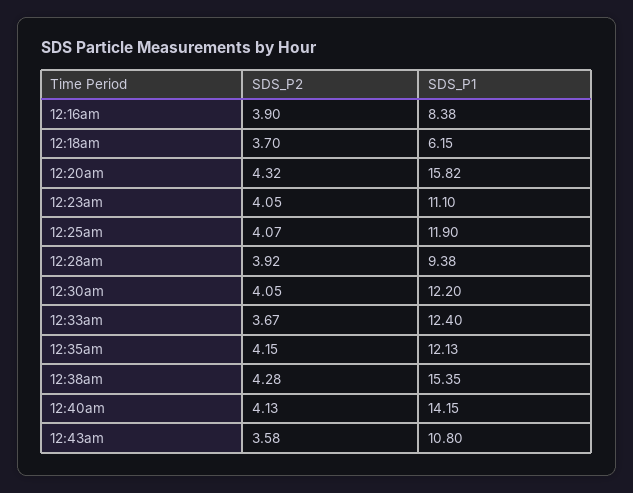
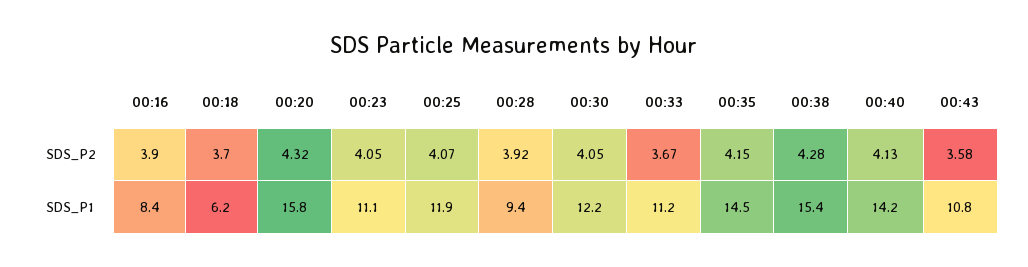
  {
    "SDS_P2": {
      "12:16am": 3.9,
      "12:18am": 3.7,
      "12:20am": 4.32,
      "12:23am": 4.05,
      "12:25am": 4.07,
      "12:28am": 3.92,
      "12:30am": 4.05,
      "12:33am": 3.67,
      "12:35am": 4.15,
      "12:38am": 4.28,
      "12:40am": 4.13,
      "12:43am": 3.58
    },
    "SDS_P1": {
      "12:16am": 8.38,
      "12:18am": 6.15,
      "12:20am": 15.82,
      "12:23am": 11.1,
      "12:25am": 11.9,
      "12:28am": 9.38,
      "12:30am": 12.2,
-     "12:33am": 12.4,
+     "12:33am": 11.2,
-     "12:35am": 12.13,
+     "12:35am": 14.5,
      "12:38am": 15.35,
      "12:40am": 14.15,
      "12:43am": 10.8
    }
  }

